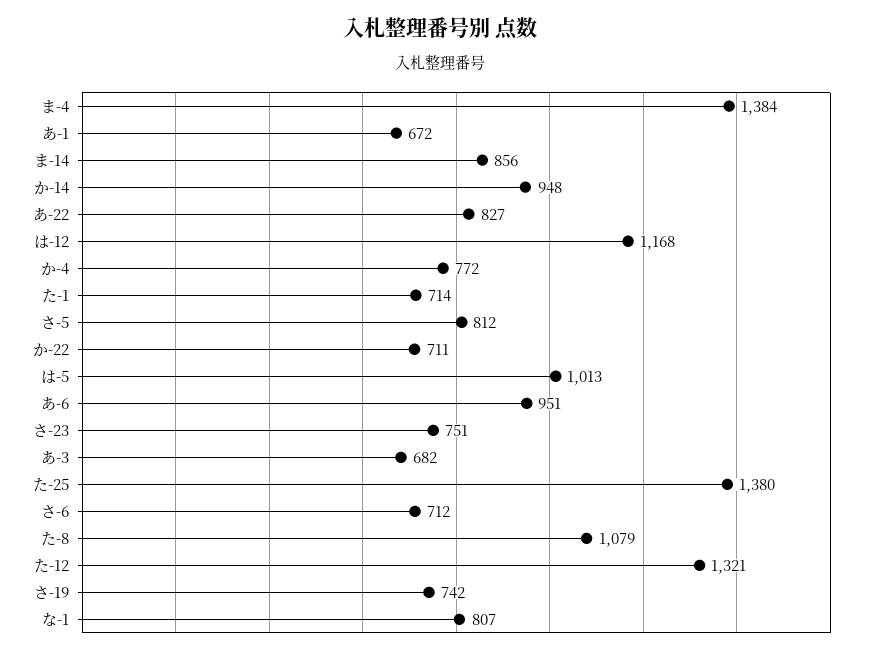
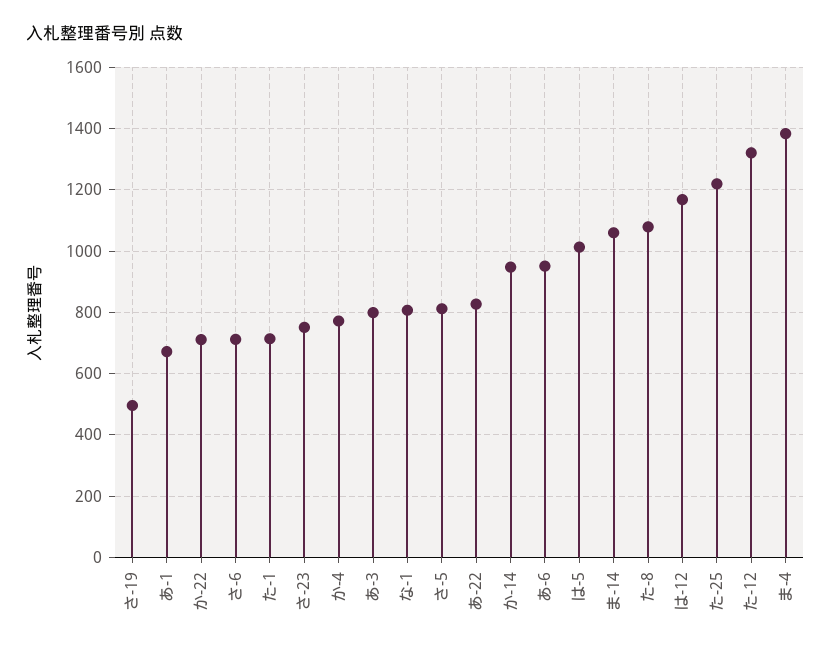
  {
    "ま-4": 1384,
    "あ-1": 672,
-   "ま-14": 856,
+   "ま-14": 1060,
    "か-14": 948,
    "あ-22": 827,
    "は-12": 1168,
    "か-4": 772,
    "た-1": 714,
    "さ-5": 812,
    "か-22": 711,
    "は-5": 1013,
    "あ-6": 951,
    "さ-23": 751,
-   "あ-3": 682,
+   "あ-3": 800,
-   "た-25": 1380,
+   "た-25": 1220,
    "さ-6": 712,
    "た-8": 1079,
    "た-12": 1321,
-   "さ-19": 742,
+   "さ-19": 500,
    "な-1": 807
  }

